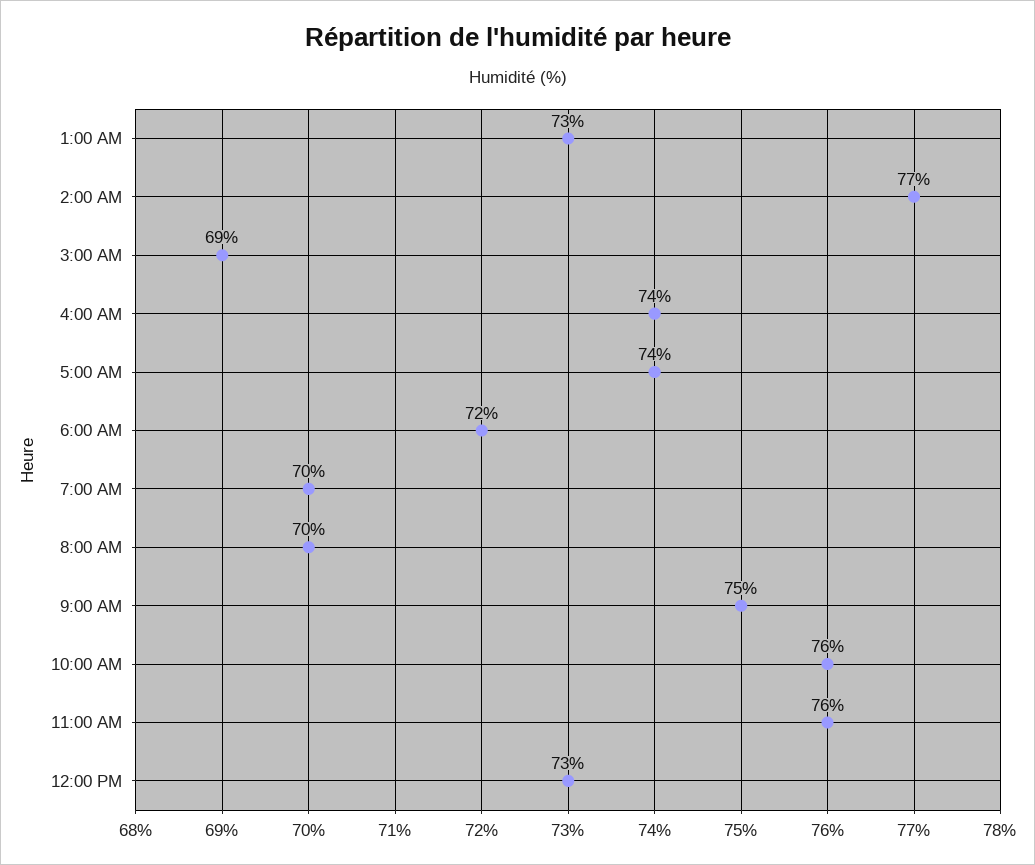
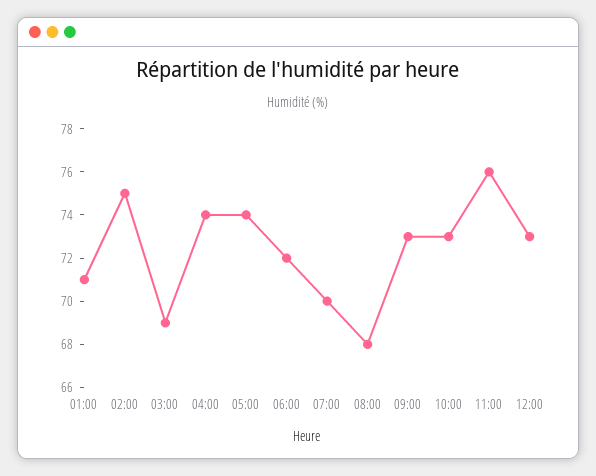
  {
-   "1:00 AM": 73,
+   "1:00 AM": 71,
-   "2:00 AM": 77,
+   "2:00 AM": 75,
    "3:00 AM": 69,
    "4:00 AM": 74,
    "5:00 AM": 74,
    "6:00 AM": 72,
    "7:00 AM": 70,
-   "8:00 AM": 70,
+   "8:00 AM": 68,
-   "9:00 AM": 75,
+   "9:00 AM": 73,
-   "10:00 AM": 76,
+   "10:00 AM": 73,
    "11:00 AM": 76,
    "12:00 PM": 73
  }

